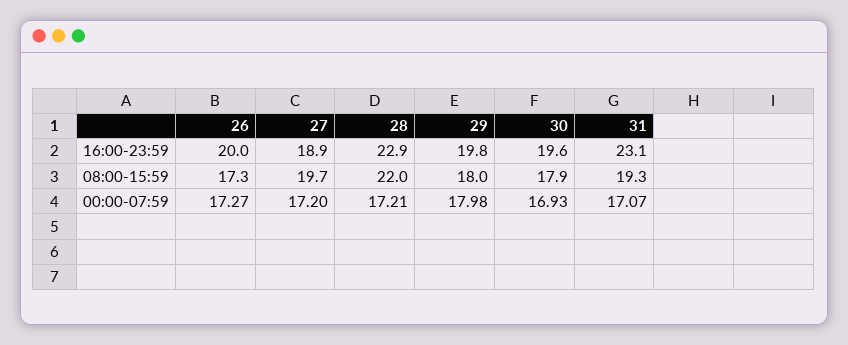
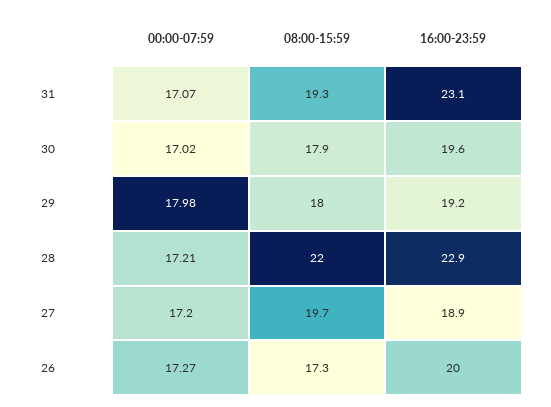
  {
    "26": {
      "16:00-23:59": 20,
      "08:00-15:59": 17.3,
      "00:00-07:59": 17.27
    },
    "27": {
      "16:00-23:59": 18.9,
      "08:00-15:59": 19.7,
      "00:00-07:59": 17.2
    },
    "28": {
      "16:00-23:59": 22.9,
      "08:00-15:59": 22,
      "00:00-07:59": 17.21
    },
    "29": {
-     "16:00-23:59": 19.8,
+     "16:00-23:59": 19.2,
      "08:00-15:59": 18,
      "00:00-07:59": 17.98
    },
    "30": {
      "16:00-23:59": 19.6,
      "08:00-15:59": 17.9,
-     "00:00-07:59": 16.93
+     "00:00-07:59": 17.02
    },
    "31": {
      "16:00-23:59": 23.1,
      "08:00-15:59": 19.3,
      "00:00-07:59": 17.07
    }
  }

